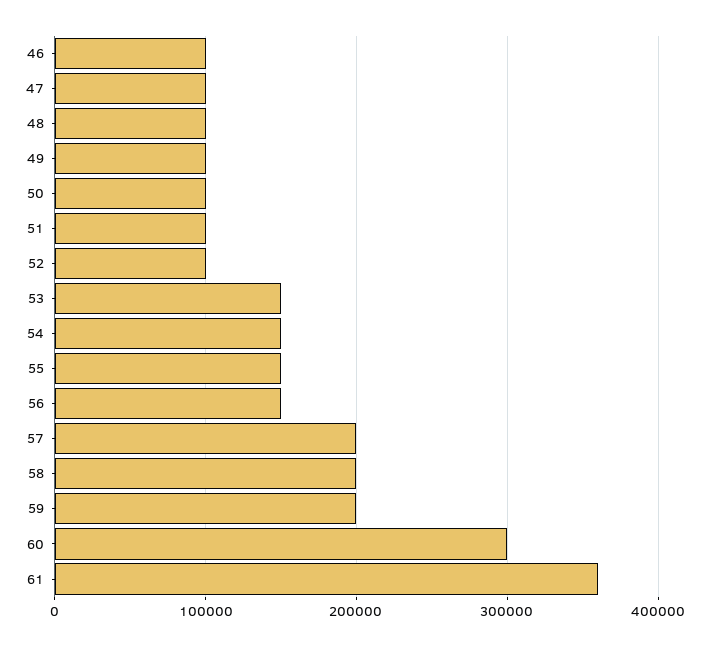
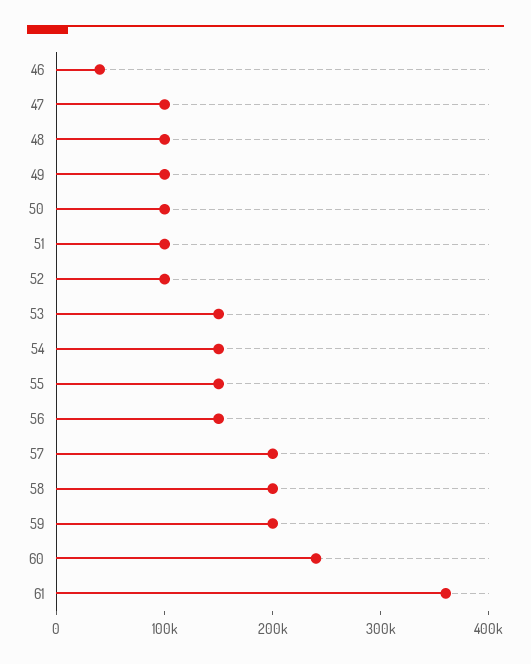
  {
-   "46": 100000,
+   "46": 40000,
    "47": 100000,
    "48": 100000,
    "49": 100000,
    "50": 100000,
    "51": 100000,
    "52": 100000,
    "53": 150000,
    "54": 150000,
    "55": 150000,
    "56": 150000,
    "57": 200000,
    "58": 200000,
    "59": 200000,
-   "60": 300000,
+   "60": 240000,
    "61": 360000
  }

